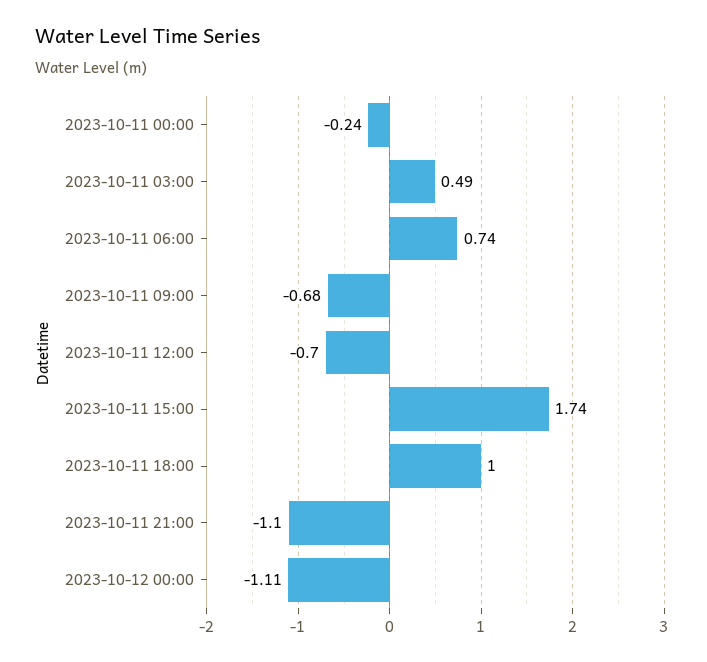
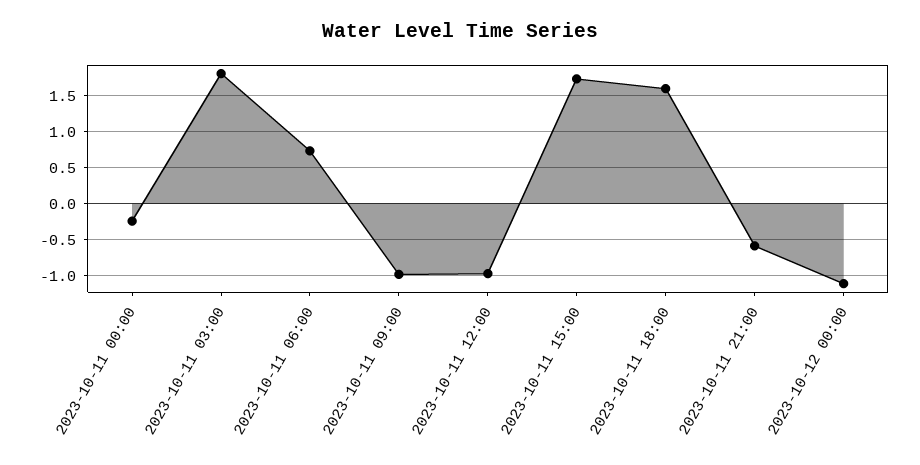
  {
    "2023-10-11 00:00": -0.24,
-   "2023-10-11 03:00": 0.49,
+   "2023-10-11 03:00": 1.8,
    "2023-10-11 06:00": 0.74,
-   "2023-10-11 09:00": -0.68,
+   "2023-10-11 09:00": -1,
-   "2023-10-11 12:00": -0.7,
+   "2023-10-11 12:00": -1,
    "2023-10-11 15:00": 1.74,
-   "2023-10-11 18:00": 1,
+   "2023-10-11 18:00": 1.6,
-   "2023-10-11 21:00": -1.1,
+   "2023-10-11 21:00": -0.6,
    "2023-10-12 00:00": -1.11
  }

